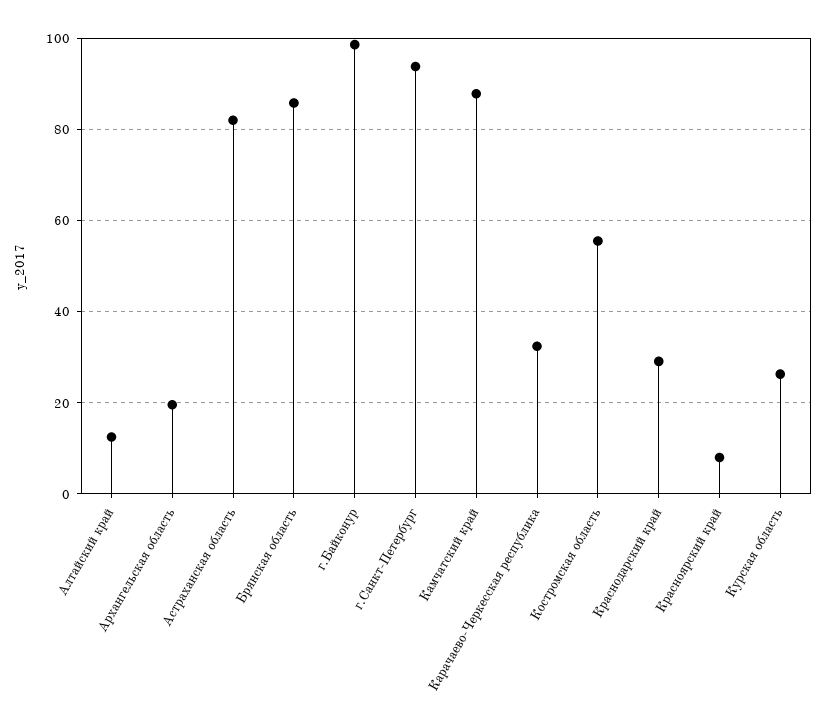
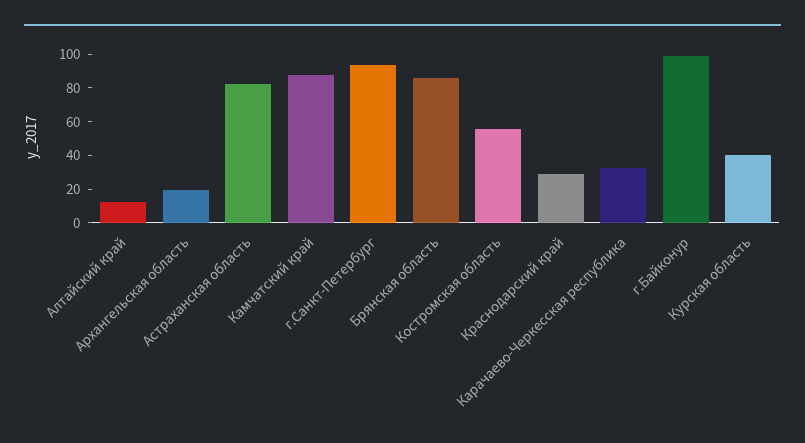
  {
    "Алтайский край": 12,
    "Архангельская область": 20,
    "Астраханская область": 82,
    "Брянская область": 86,
    "г.Байконур": 98,
    "г.Санкт-Петербург": 94,
    "Камчатский край": 88,
    "Карачаево-Черкесская республика": 32,
    "Костромская область": 56,
    "Краснодарский край": 30,
-   "Красноярский край": 8,
-   "Курская область": 26
+   "Курская область": 40
  }

